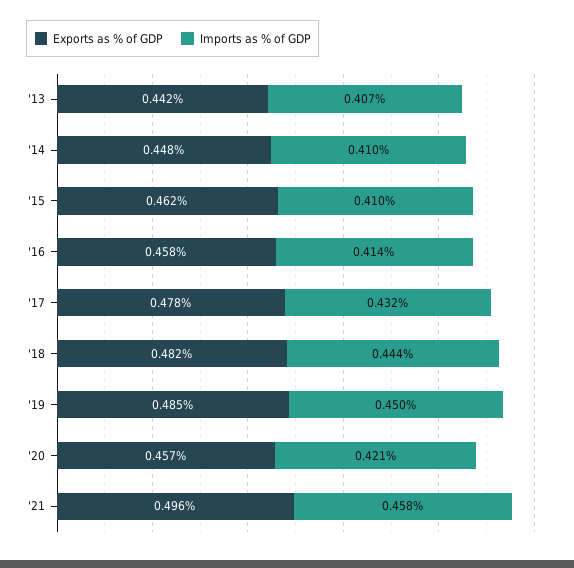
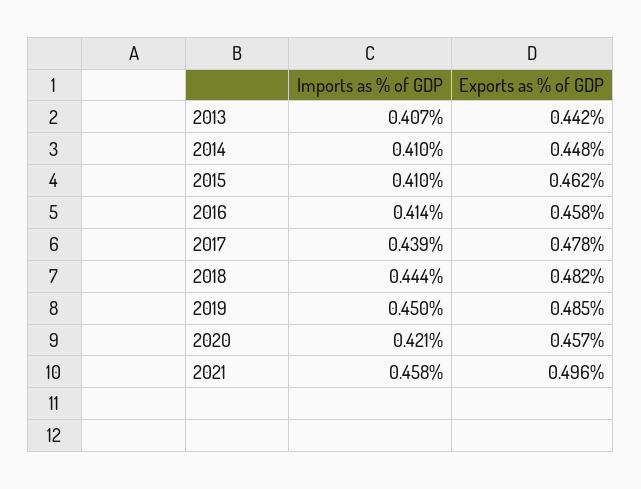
  {
    "Exports as % of GDP": {
      "'13": 0.442,
      "'14": 0.448,
      "'15": 0.462,
      "'16": 0.458,
      "'17": 0.478,
      "'18": 0.482,
      "'19": 0.485,
      "'20": 0.457,
      "'21": 0.496
    },
    "Imports as % of GDP": {
      "'13": 0.407,
      "'14": 0.41,
      "'15": 0.41,
      "'16": 0.414,
-     "'17": 0.432,
+     "'17": 0.439,
      "'18": 0.444,
      "'19": 0.45,
      "'20": 0.421,
      "'21": 0.458
    }
  }

